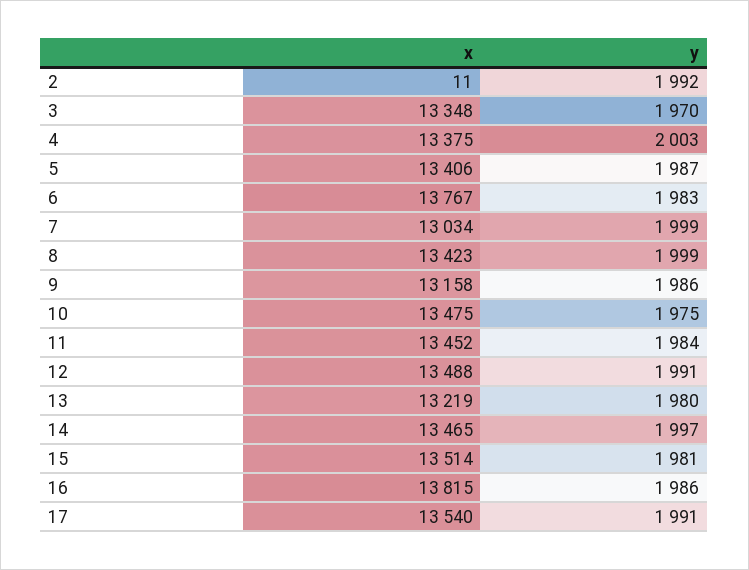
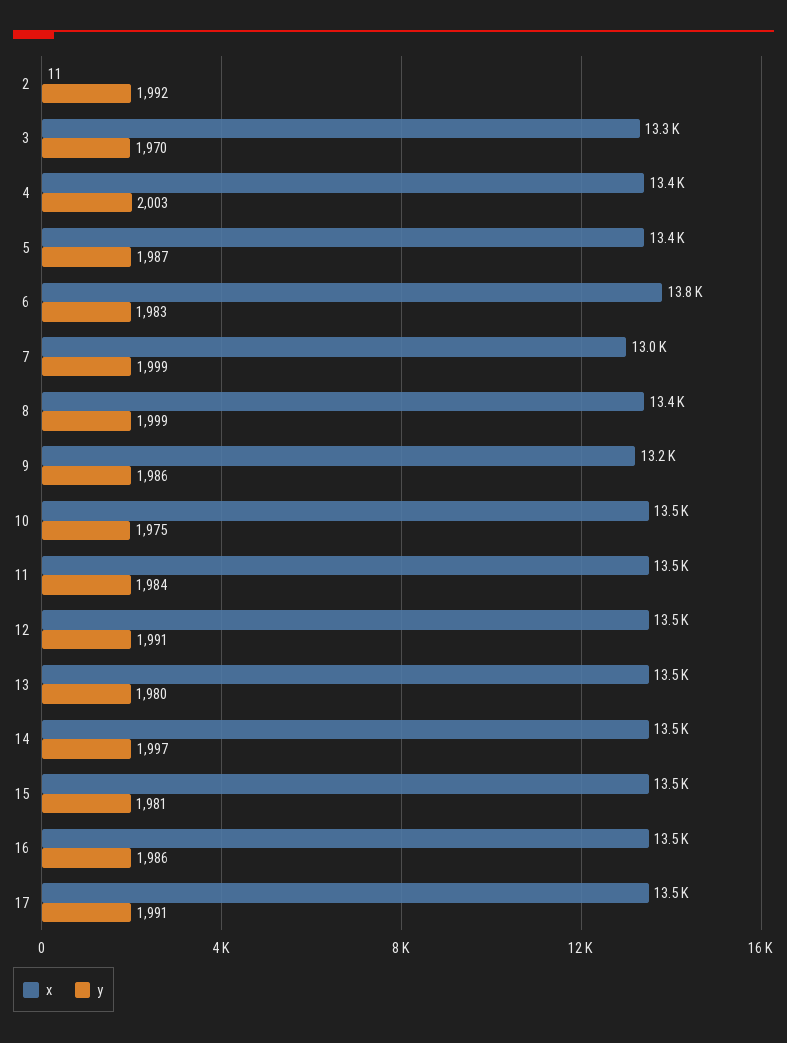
  {
    "x": {
      "2": 11,
      "3": 13348,
      "4": 13375,
      "5": 13406,
      "6": 13767,
      "7": 13034,
      "8": 13423,
      "9": 13158,
      "10": 13475,
      "11": 13452,
      "12": 13488,
-     "13": 13219,
+     "13": 13500,
      "14": 13465,
      "15": 13514,
-     "16": 13815,
+     "16": 13500,
      "17": 13540
    },
    "y": {
      "2": 1992,
      "3": 1970,
      "4": 2003,
      "5": 1987,
      "6": 1983,
      "7": 1999,
      "8": 1999,
      "9": 1986,
      "10": 1975,
      "11": 1984,
      "12": 1991,
      "13": 1980,
      "14": 1997,
      "15": 1981,
      "16": 1986,
      "17": 1991
    }
  }

